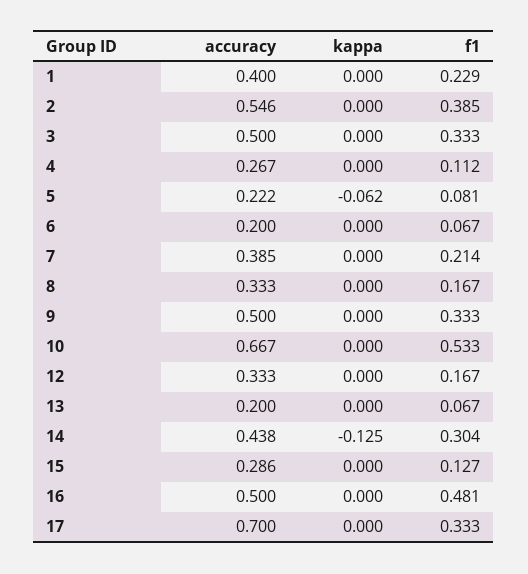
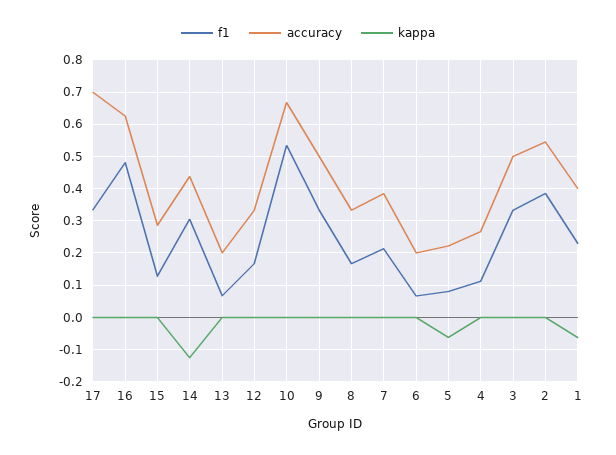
  {
    "accuracy": {
      "1": 0.4,
      "2": 0.546,
      "3": 0.5,
      "4": 0.267,
      "5": 0.222,
      "6": 0.2,
      "7": 0.385,
      "8": 0.333,
      "9": 0.5,
      "10": 0.667,
      "12": 0.333,
      "13": 0.2,
      "14": 0.438,
      "15": 0.286,
-     "16": 0.5,
+     "16": 0.62,
      "17": 0.7
    },
    "kappa": {
-     "1": 0,
+     "1": -0.06,
      "2": 0,
      "3": 0,
      "4": 0,
      "5": -0.062,
      "6": 0,
      "7": 0,
      "8": 0,
      "9": 0,
      "10": 0,
      "12": 0,
      "13": 0,
      "14": -0.125,
      "15": 0,
      "16": 0,
      "17": 0
    },
    "f1": {
      "1": 0.229,
      "2": 0.385,
      "3": 0.333,
      "4": 0.112,
      "5": 0.081,
      "6": 0.067,
      "7": 0.214,
      "8": 0.167,
      "9": 0.333,
      "10": 0.533,
      "12": 0.167,
      "13": 0.067,
      "14": 0.304,
      "15": 0.127,
      "16": 0.481,
      "17": 0.333
    }
  }

